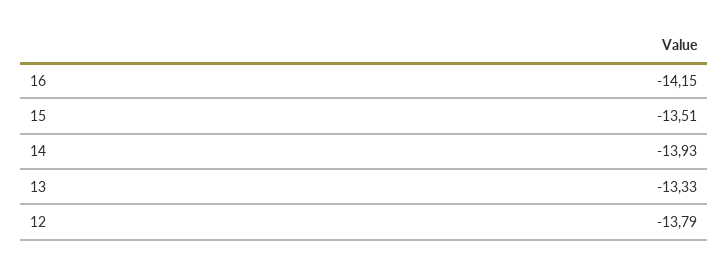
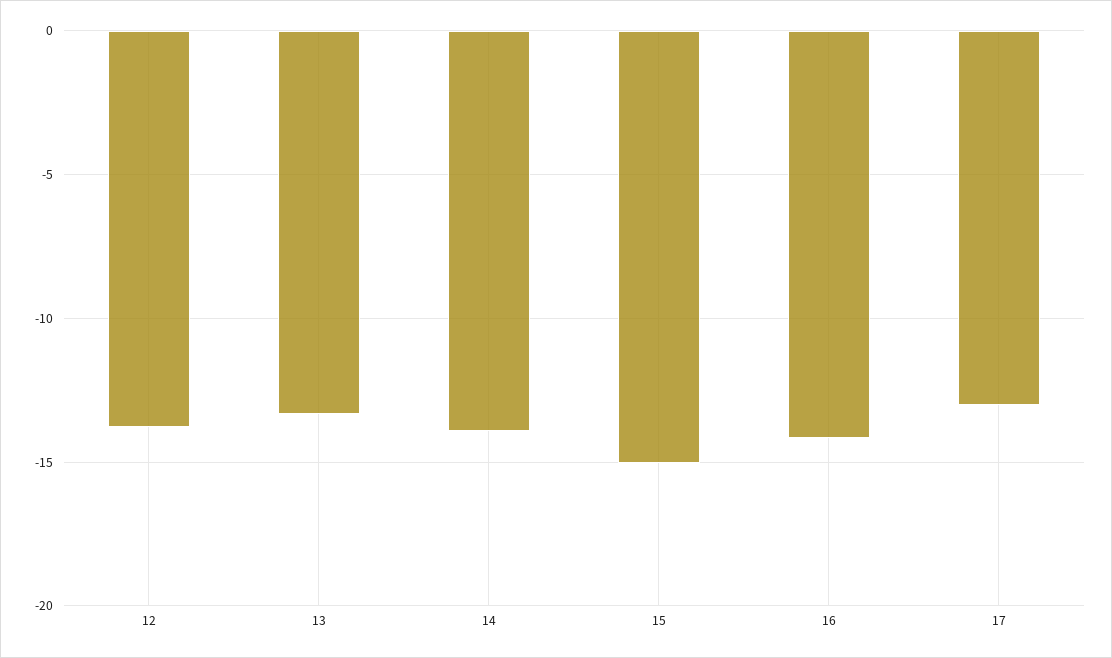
  {
    "16": -14.15,
-   "15": -13.51,
+   "15": -15,
    "14": -13.93,
    "13": -13.33,
-   "12": -13.79
+   "12": -13.79,
+   "17": -13
  }

